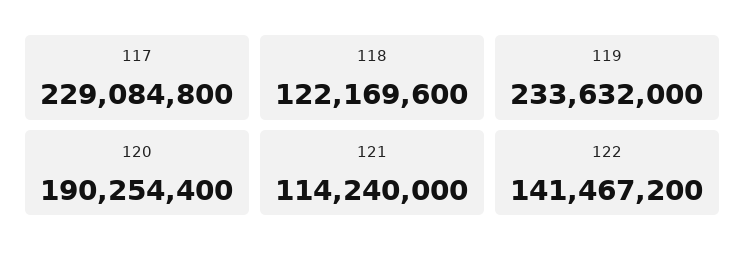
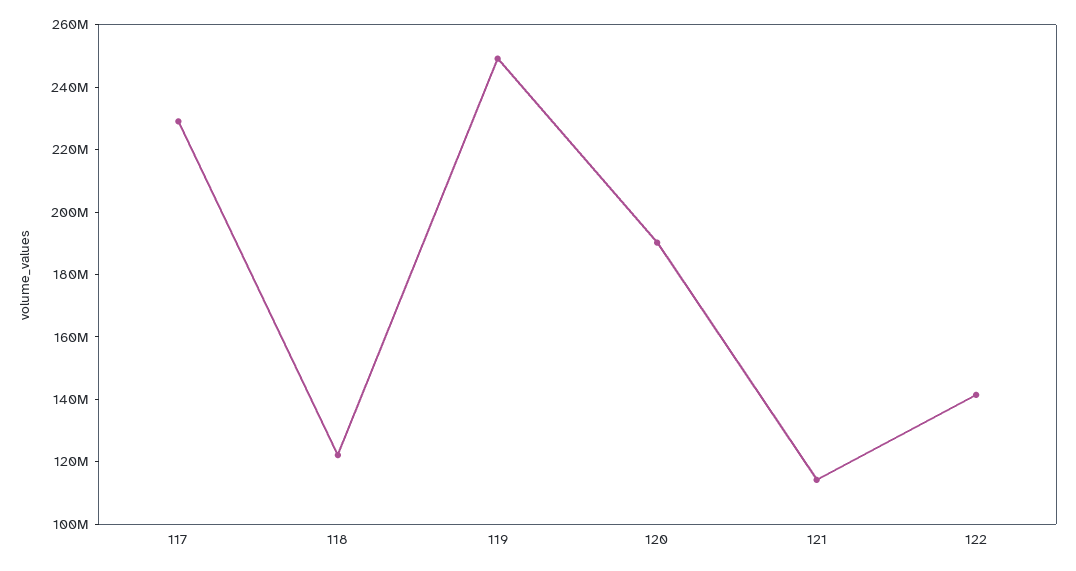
  {
    "117": 229084800,
    "118": 122169600,
-   "119": 233632000,
+   "119": 250000000,
    "120": 190254400,
    "121": 114240000,
    "122": 141467200
  }

